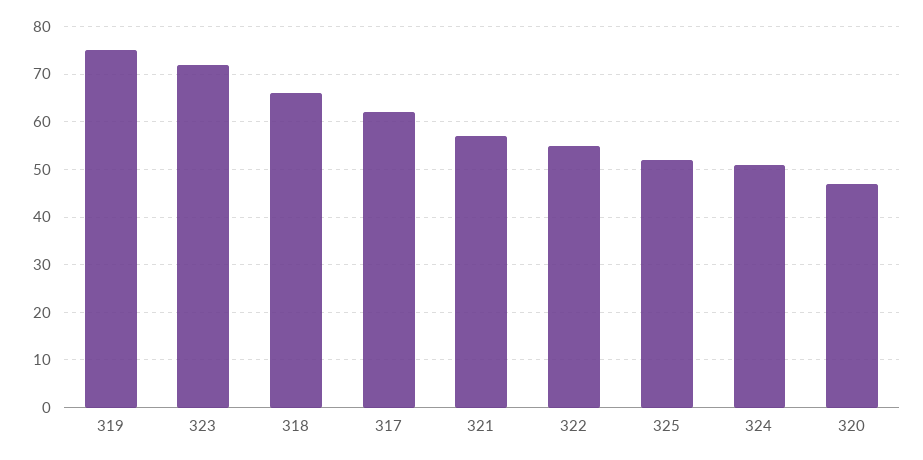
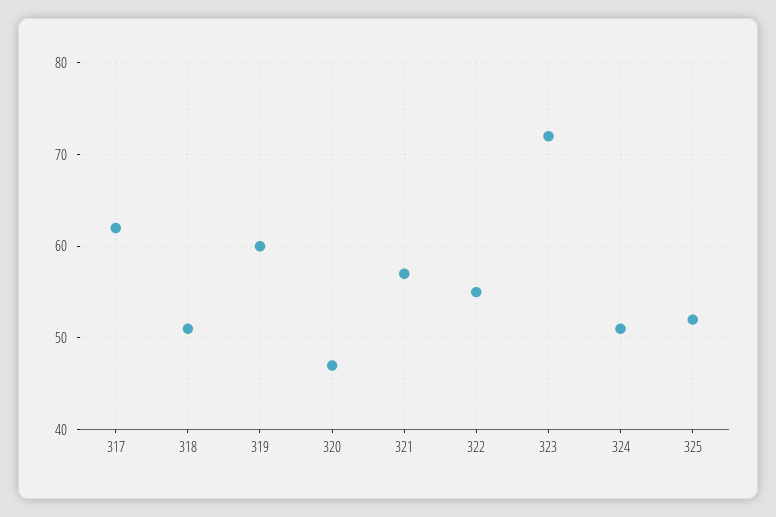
  {
-   "319": 75,
+   "319": 60,
    "323": 72,
-   "318": 65,
+   "318": 51,
    "317": 62,
    "321": 57,
    "322": 55,
    "325": 52,
    "324": 51,
    "320": 47
  }

